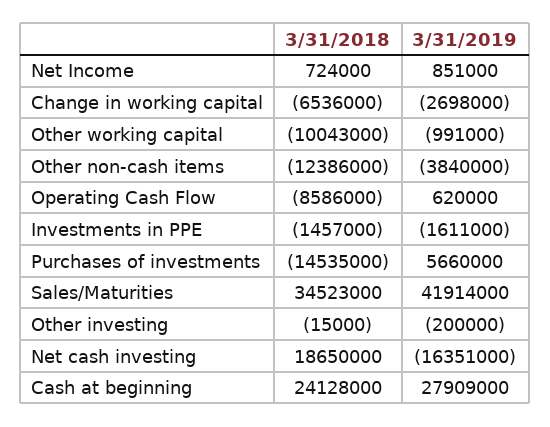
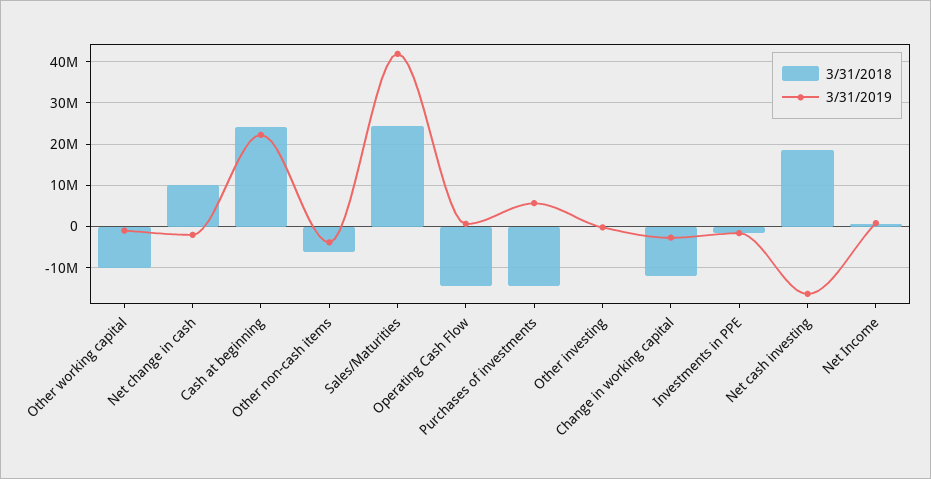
  {
    "3/31/2018": {
      "Net Income": 724000,
-     "Change in working capital": -6536000,
+     "Change in working capital": -12000000,
      "Other working capital": -10043000,
-     "Other non-cash items": -12386000,
+     "Other non-cash items": -6000000,
-     "Operating Cash Flow": -8586000,
+     "Operating Cash Flow": -14000000,
      "Investments in PPE": -1457000,
      "Purchases of investments": -14535000,
-     "Sales/Maturities": 34523000,
+     "Sales/Maturities": 24000000,
      "Other investing": -15000,
      "Net cash investing": 18650000,
-     "Cash at beginning": 24128000
+     "Cash at beginning": 24128000,
+     "Net change in cash": 10000000
    },
    "3/31/2019": {
      "Net Income": 851000,
      "Change in working capital": -2698000,
      "Other working capital": -991000,
      "Other non-cash items": -3840000,
      "Operating Cash Flow": 620000,
      "Investments in PPE": -1611000,
      "Purchases of investments": 5660000,
      "Sales/Maturities": 41914000,
      "Other investing": -200000,
      "Net cash investing": -16351000,
-     "Cash at beginning": 27909000
+     "Cash at beginning": 22000000,
+     "Net change in cash": -2000000
    }
  }

